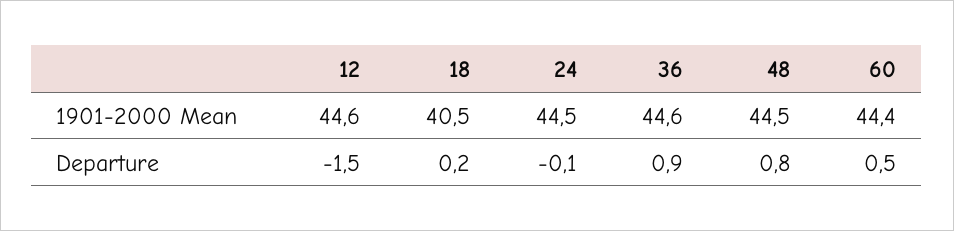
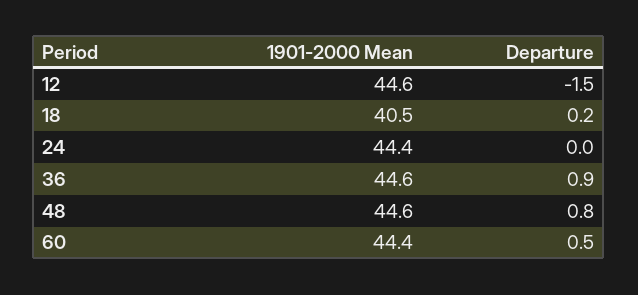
  {
    "12": {
      "1901-2000 Mean": 44.6,
      "Departure": -1.5
    },
    "18": {
      "1901-2000 Mean": 40.5,
      "Departure": 0.2
    },
    "24": {
-     "1901-2000 Mean": 44.5,
+     "1901-2000 Mean": 44.4,
-     "Departure": -0.1
+     "Departure": 0
    },
    "36": {
      "1901-2000 Mean": 44.6,
      "Departure": 0.9
    },
    "48": {
-     "1901-2000 Mean": 44.5,
+     "1901-2000 Mean": 44.6,
      "Departure": 0.8
    },
    "60": {
      "1901-2000 Mean": 44.4,
      "Departure": 0.5
    }
  }

